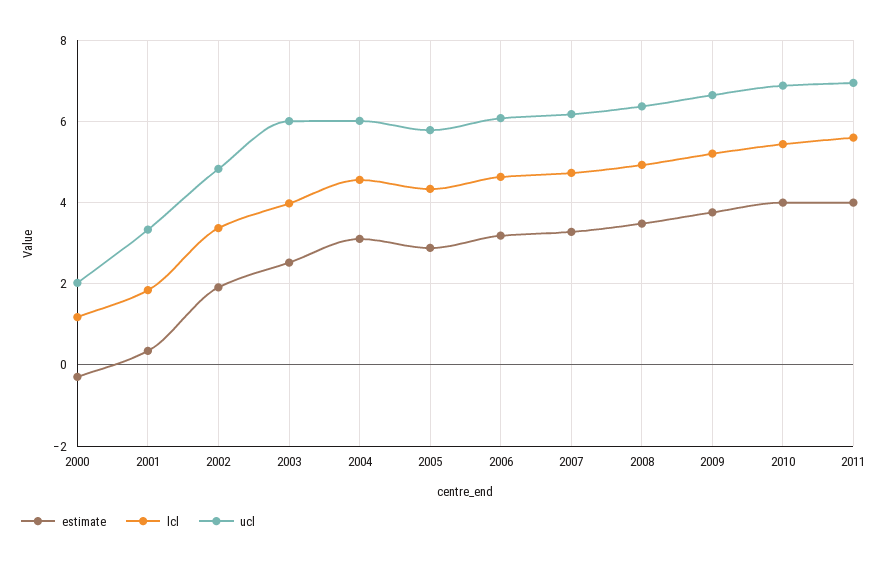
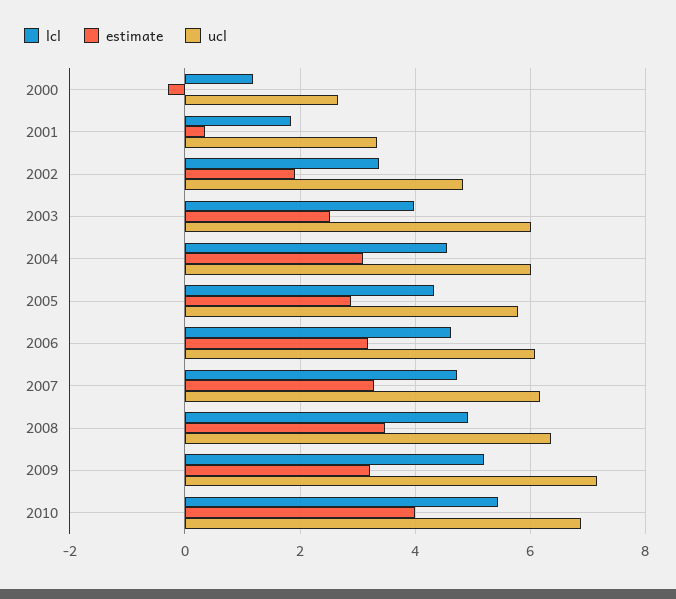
  {
    "estimate": {
      "2000": -0.2,
      "2001": 0.4,
      "2002": 2,
      "2003": 2.6,
      "2004": 3.2,
      "2005": 2.8,
      "2006": 3.2,
      "2007": 3.2,
      "2008": 3.4,
-     "2009": 3.8,
+     "2009": 3.2,
-     "2010": 4,
+     "2010": 4
-     "2011": 4
    },
    "lcl": {
      "2000": 1.2,
      "2001": 1.8,
      "2002": 3.4,
      "2003": 4,
      "2004": 4.6,
      "2005": 4.4,
      "2006": 4.6,
      "2007": 4.8,
      "2008": 5,
      "2009": 5.2,
-     "2010": 5.4,
+     "2010": 5.4
-     "2011": 5.6
    },
    "ucl": {
-     "2000": 2,
+     "2000": 2.6,
      "2001": 3.4,
      "2002": 4.8,
      "2003": 6,
      "2004": 6,
      "2005": 5.8,
      "2006": 6,
      "2007": 6.2,
      "2008": 6.4,
-     "2009": 6.6,
+     "2009": 7.2,
-     "2010": 6.8,
+     "2010": 6.8
-     "2011": 7
    }
  }

